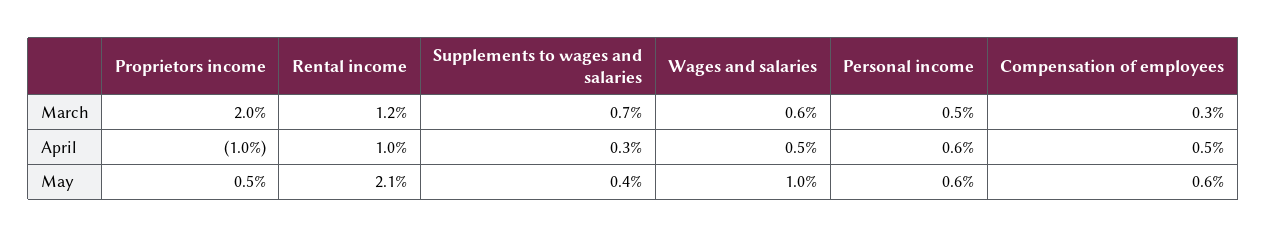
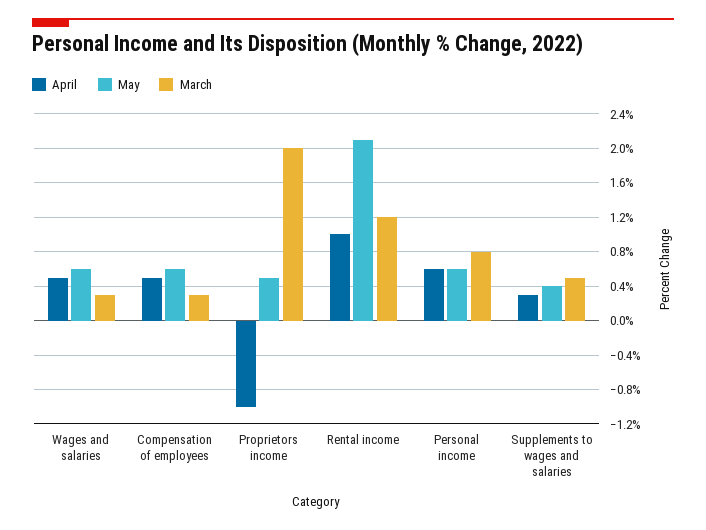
  {
    "March": {
      "Proprietors income": 2,
      "Rental income": 1.2,
-     "Supplements to wages and salaries": 0.7,
+     "Supplements to wages and salaries": 0.5,
-     "Wages and salaries": 0.6,
+     "Wages and salaries": 0.3,
-     "Personal income": 0.5,
+     "Personal income": 0.8,
      "Compensation of employees": 0.3
    },
    "April": {
      "Proprietors income": -1,
      "Rental income": 1,
      "Supplements to wages and salaries": 0.3,
      "Wages and salaries": 0.5,
      "Personal income": 0.6,
      "Compensation of employees": 0.5
    },
    "May": {
      "Proprietors income": 0.5,
      "Rental income": 2.1,
      "Supplements to wages and salaries": 0.4,
-     "Wages and salaries": 1,
+     "Wages and salaries": 0.6,
      "Personal income": 0.6,
      "Compensation of employees": 0.6
    }
  }

